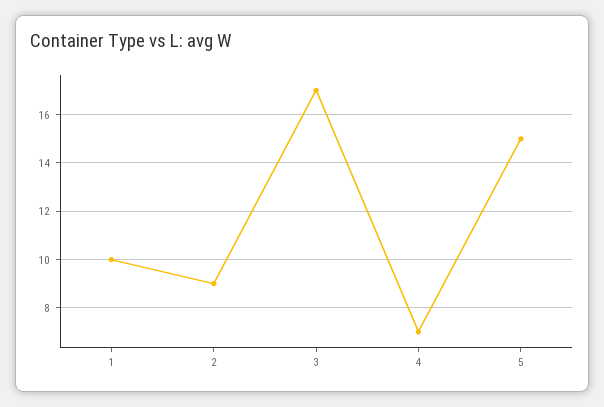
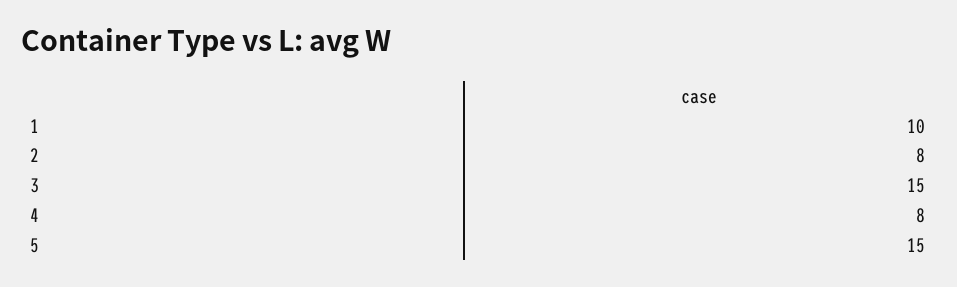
  {
    "1": 10,
-   "2": 9,
+   "2": 8,
-   "3": 17,
+   "3": 15,
-   "4": 7,
+   "4": 8,
    "5": 15
  }

